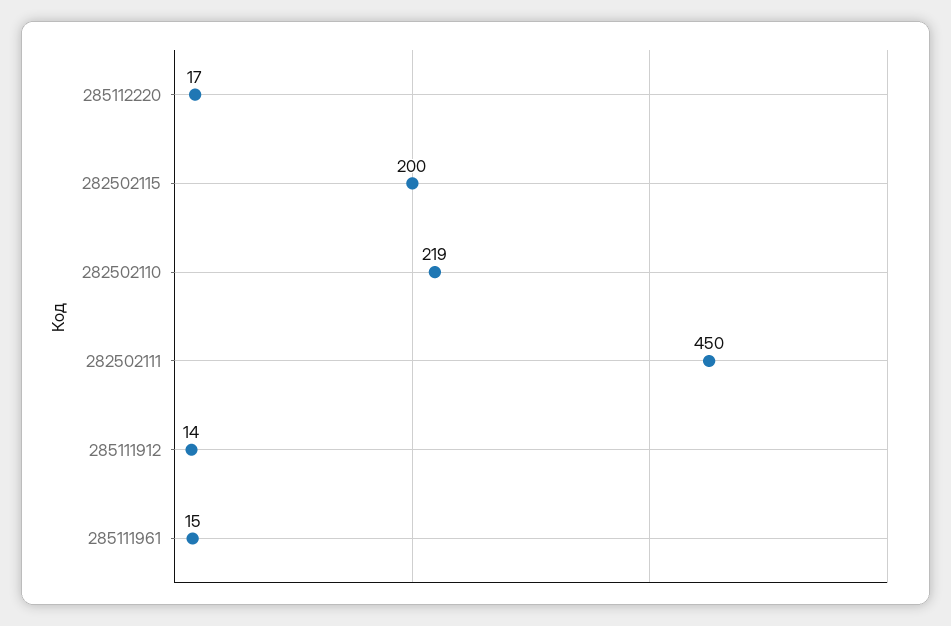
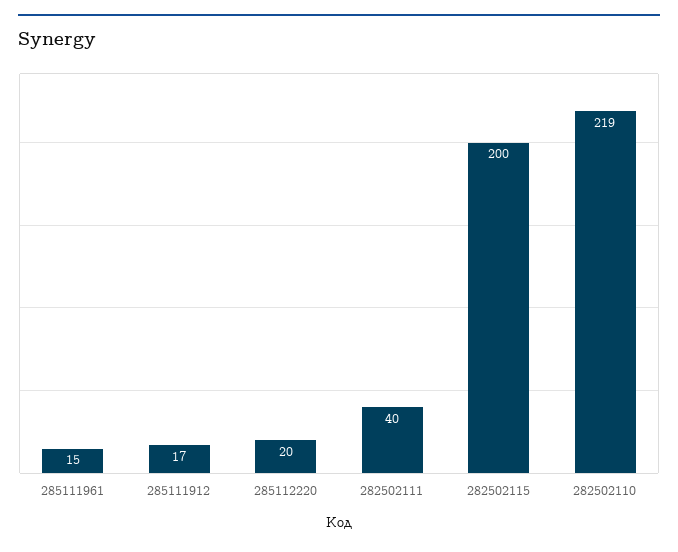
  {
-   "285112220": 17,
+   "285112220": 20,
    "282502115": 200,
    "282502110": 219,
-   "282502111": 450,
+   "282502111": 40,
-   "285111912": 14,
+   "285111912": 17,
    "285111961": 15
  }

